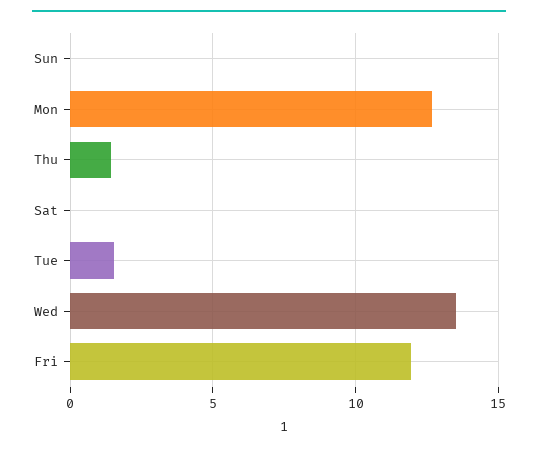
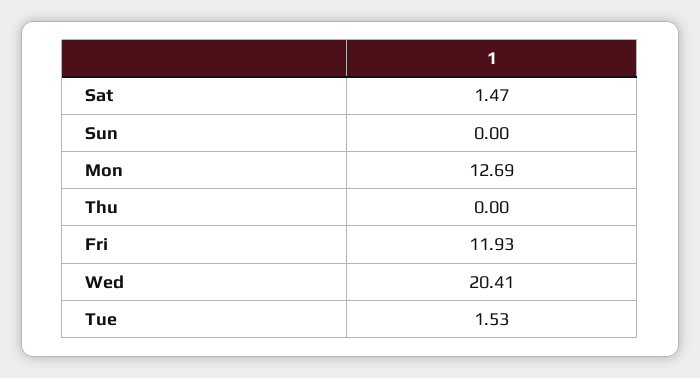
  {
    "Sun": 0,
    "Mon": 12.69,
-   "Thu": 1.5,
+   "Thu": 0,
-   "Sat": 0,
+   "Sat": 1.47,
    "Tue": 1.53,
-   "Wed": 13.5,
+   "Wed": 20.41,
    "Fri": 11.93
  }

